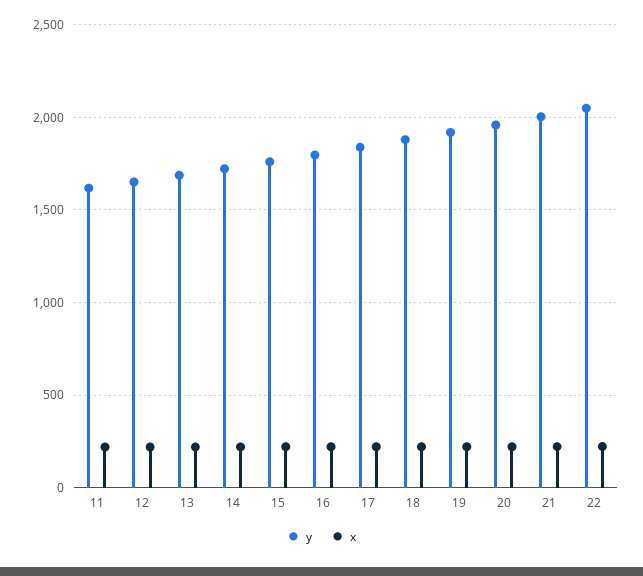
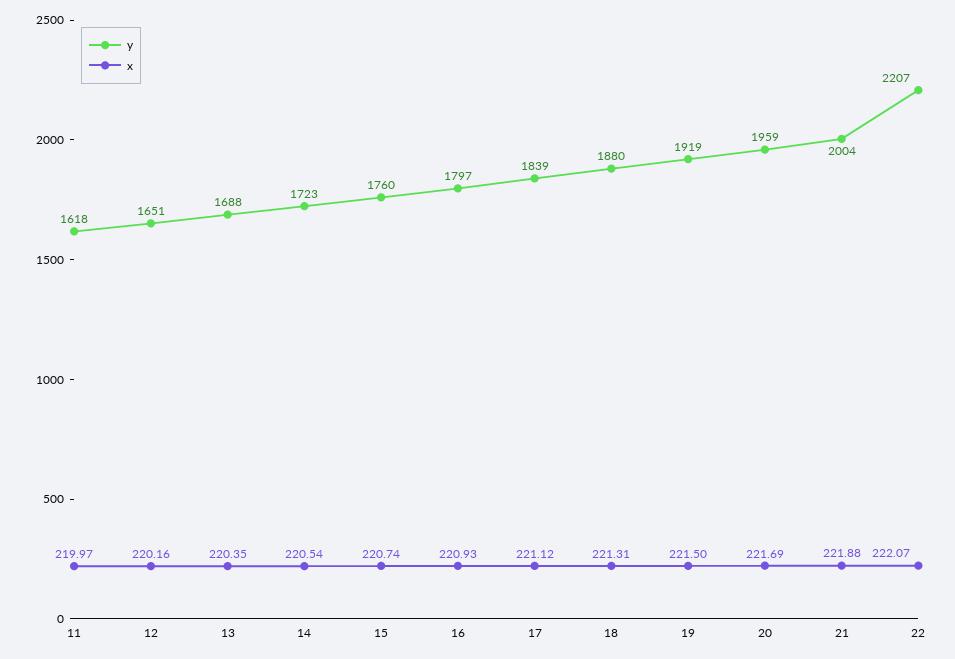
  {
    "y": {
      "11": 1618,
      "12": 1651,
      "13": 1688,
      "14": 1723,
      "15": 1760,
      "16": 1797,
      "17": 1839,
      "18": 1880,
      "19": 1919,
      "20": 1959,
      "21": 2004,
-     "22": 2050
+     "22": 2207
    },
    "x": {
      "11": 219.97,
      "12": 220.16,
      "13": 220.35,
      "14": 220.54,
      "15": 220.74,
      "16": 220.93,
      "17": 221.12,
      "18": 221.31,
      "19": 221.5,
      "20": 221.69,
      "21": 221.88,
      "22": 222.07
    }
  }

